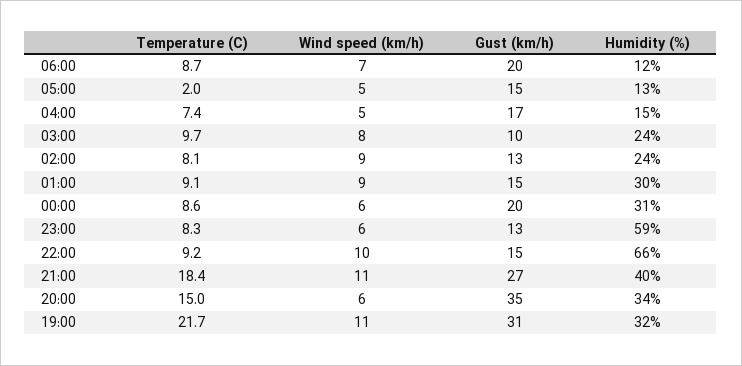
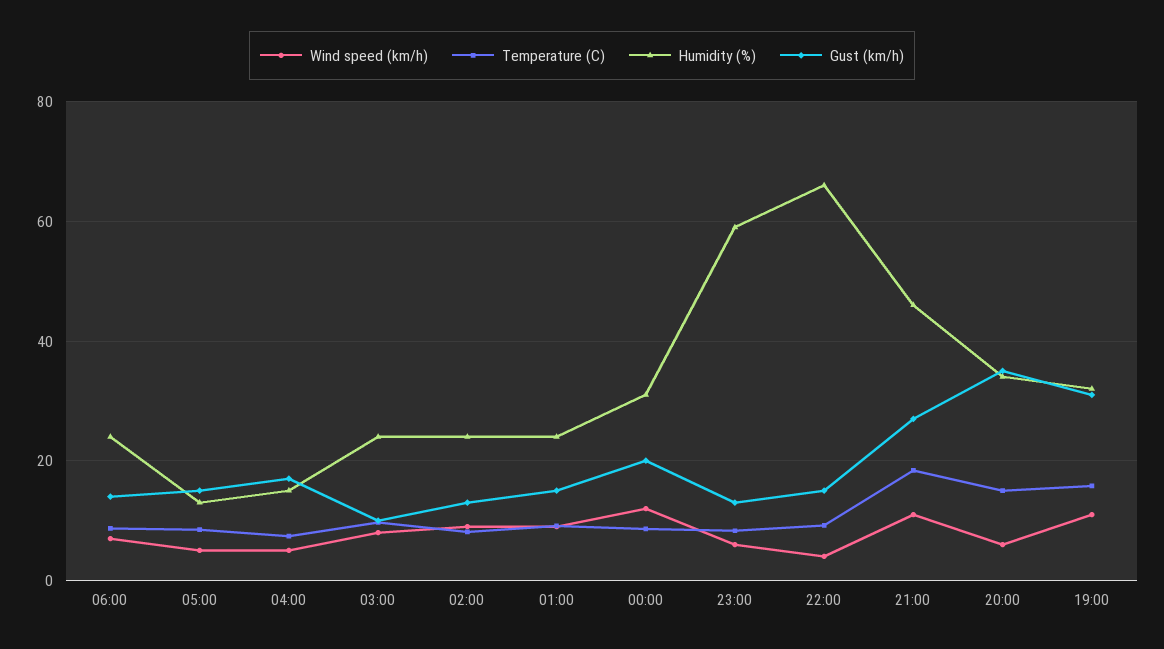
  {
    "Temperature (C)": {
      "06:00": 8.7,
-     "05:00": 2,
+     "05:00": 8,
      "04:00": 7.4,
      "03:00": 9.7,
      "02:00": 8.1,
      "01:00": 9.1,
      "00:00": 8.6,
      "23:00": 8.3,
      "22:00": 9.2,
      "21:00": 18.4,
      "20:00": 15,
-     "19:00": 21.7
+     "19:00": 16
    },
    "Wind speed (km/h)": {
      "06:00": 7,
      "05:00": 5,
      "04:00": 5,
      "03:00": 8,
      "02:00": 9,
      "01:00": 9,
-     "00:00": 6,
+     "00:00": 12,
      "23:00": 6,
-     "22:00": 10,
+     "22:00": 4,
      "21:00": 11,
      "20:00": 6,
      "19:00": 11
    },
    "Gust (km/h)": {
-     "06:00": 20,
+     "06:00": 14,
      "05:00": 15,
      "04:00": 17,
      "03:00": 10,
      "02:00": 13,
      "01:00": 15,
      "00:00": 20,
      "23:00": 13,
      "22:00": 15,
      "21:00": 27,
      "20:00": 35,
      "19:00": 31
    },
    "Humidity (%)": {
-     "06:00": 12,
+     "06:00": 24,
      "05:00": 13,
      "04:00": 15,
      "03:00": 24,
      "02:00": 24,
-     "01:00": 30,
+     "01:00": 24,
      "00:00": 31,
      "23:00": 59,
      "22:00": 66,
-     "21:00": 40,
+     "21:00": 46,
      "20:00": 34,
      "19:00": 32
    }
  }

